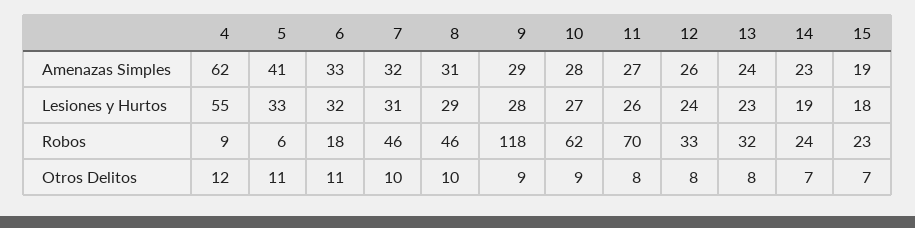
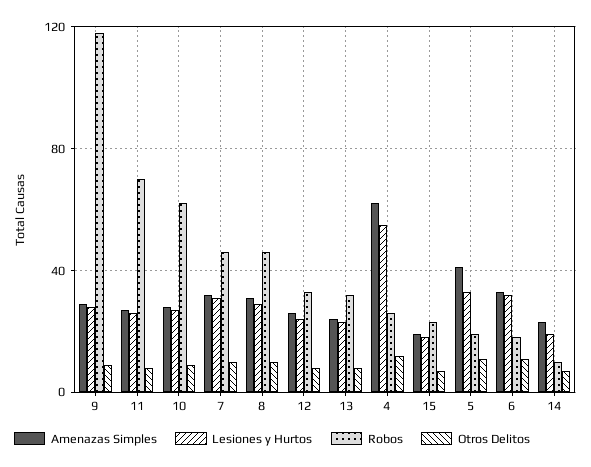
  {
    "Amenazas Simples": {
      "4": 62,
      "5": 41,
      "6": 33,
      "7": 32,
      "8": 31,
      "9": 29,
      "10": 28,
      "11": 27,
      "12": 26,
      "13": 24,
      "14": 23,
      "15": 19
    },
    "Lesiones y Hurtos": {
      "4": 55,
      "5": 33,
      "6": 32,
      "7": 31,
      "8": 29,
      "9": 28,
      "10": 27,
      "11": 26,
      "12": 24,
      "13": 23,
      "14": 19,
      "15": 18
    },
    "Robos": {
-     "4": 9,
+     "4": 25,
-     "5": 6,
+     "5": 20,
      "6": 18,
      "7": 46,
      "8": 46,
      "9": 118,
      "10": 62,
      "11": 70,
      "12": 33,
      "13": 32,
-     "14": 24,
+     "14": 10,
      "15": 23
    },
    "Otros Delitos": {
      "4": 12,
      "5": 11,
      "6": 11,
      "7": 10,
      "8": 10,
      "9": 9,
      "10": 9,
      "11": 8,
      "12": 8,
      "13": 8,
      "14": 7,
      "15": 7
    }
  }

